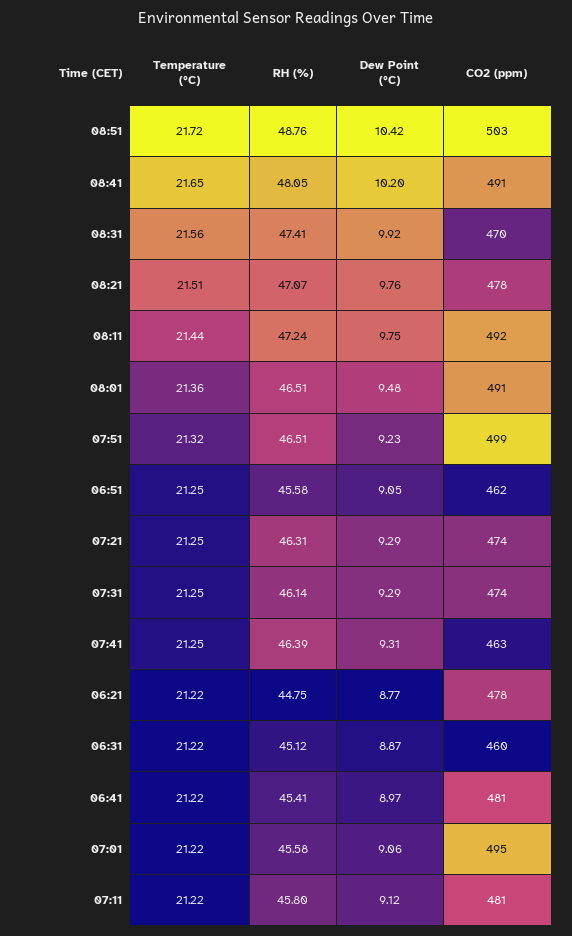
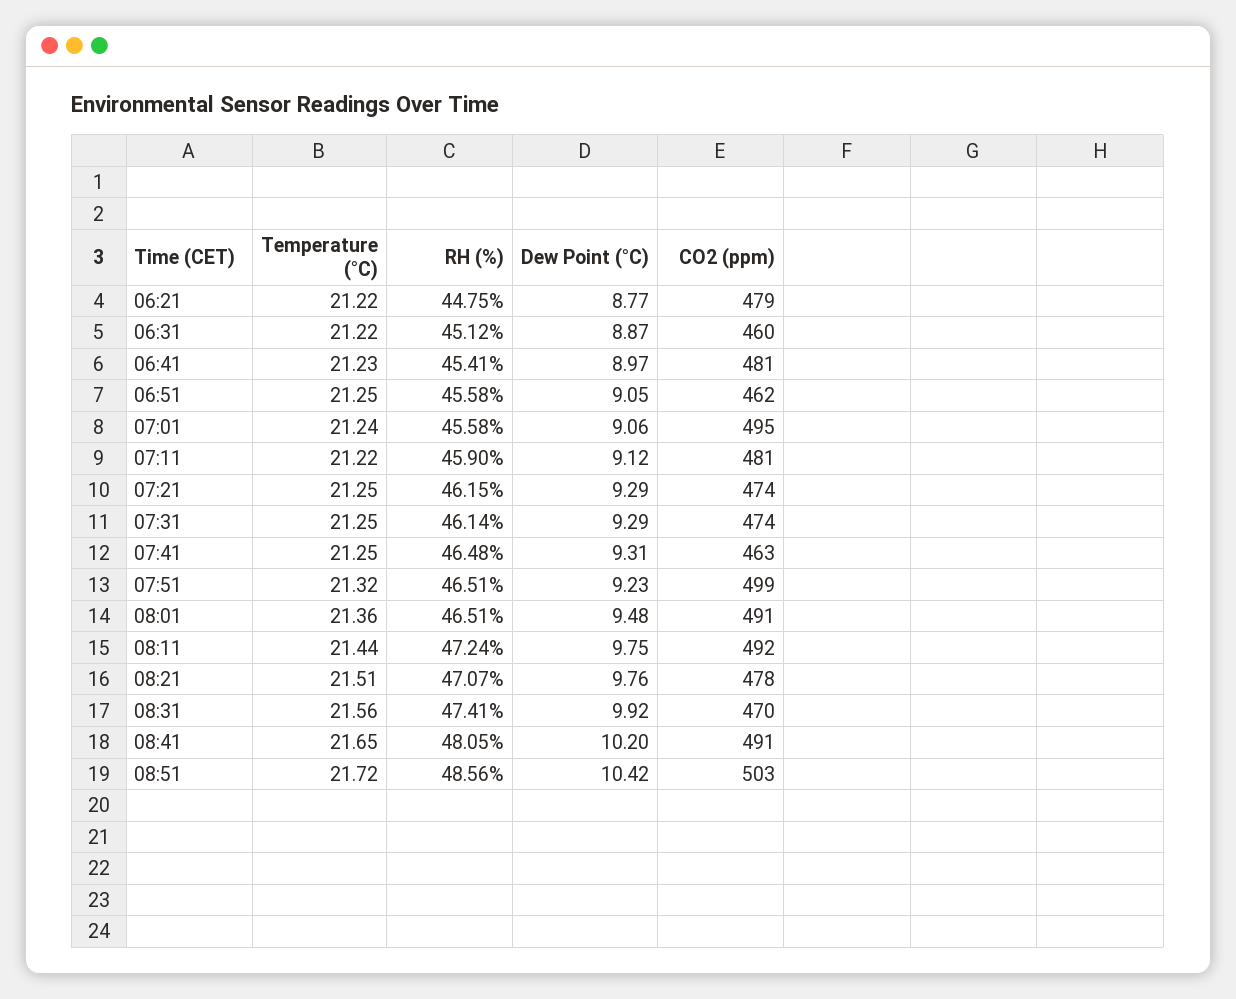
  {
    "Temperature (°C)": {
      "08:51": 21.72,
      "08:41": 21.65,
      "08:31": 21.56,
      "08:21": 21.51,
      "08:11": 21.44,
      "08:01": 21.36,
      "07:51": 21.32,
      "06:51": 21.25,
      "07:21": 21.25,
      "07:31": 21.25,
      "07:41": 21.25,
      "06:21": 21.22,
      "06:31": 21.22,
-     "06:41": 21.22,
+     "06:41": 21.23,
-     "07:01": 21.22,
+     "07:01": 21.24,
      "07:11": 21.22
    },
    "RH (%)": {
-     "08:51": 48.76,
+     "08:51": 48.56,
      "08:41": 48.05,
      "08:31": 47.41,
      "08:21": 47.07,
      "08:11": 47.24,
      "08:01": 46.51,
      "07:51": 46.51,
      "06:51": 45.58,
-     "07:21": 46.31,
+     "07:21": 46.15,
      "07:31": 46.14,
-     "07:41": 46.39,
+     "07:41": 46.48,
      "06:21": 44.75,
      "06:31": 45.12,
      "06:41": 45.41,
      "07:01": 45.58,
-     "07:11": 45.8
+     "07:11": 45.9
    },
    "Dew Point (°C)": {
      "08:51": 10.42,
      "08:41": 10.2,
      "08:31": 9.92,
      "08:21": 9.76,
      "08:11": 9.75,
      "08:01": 9.48,
      "07:51": 9.23,
      "06:51": 9.05,
      "07:21": 9.29,
      "07:31": 9.29,
      "07:41": 9.31,
      "06:21": 8.77,
      "06:31": 8.87,
      "06:41": 8.97,
      "07:01": 9.06,
      "07:11": 9.12
    },
    "CO2 (ppm)": {
      "08:51": 503,
      "08:41": 491,
      "08:31": 470,
      "08:21": 478,
      "08:11": 492,
      "08:01": 491,
      "07:51": 499,
      "06:51": 462,
      "07:21": 474,
      "07:31": 474,
      "07:41": 463,
-     "06:21": 478,
+     "06:21": 479,
      "06:31": 460,
      "06:41": 481,
      "07:01": 495,
      "07:11": 481
    }
  }

